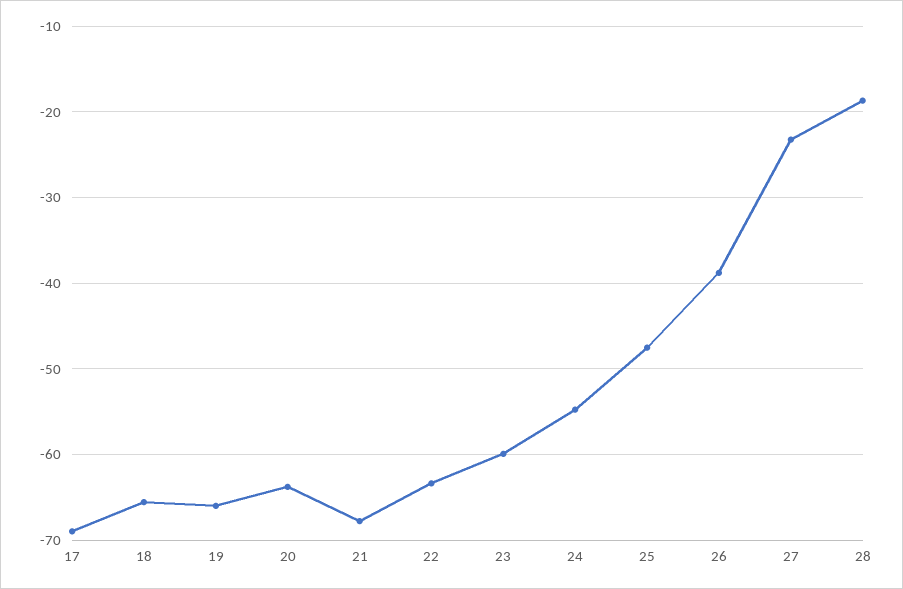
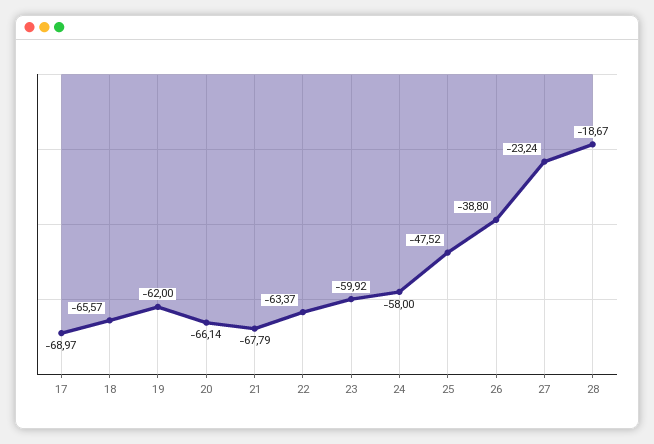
  {
    "17": -68.97,
    "18": -65.57,
-   "19": -66,
+   "19": -62,
-   "20": -64,
+   "20": -66.14,
    "21": -67.79,
    "22": -63.37,
    "23": -59.92,
-   "24": -55,
+   "24": -58,
    "25": -47.52,
    "26": -38.8,
    "27": -23.24,
    "28": -18.67
  }

